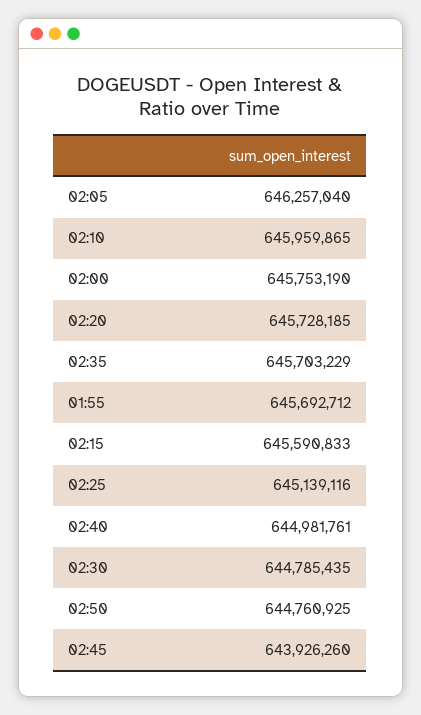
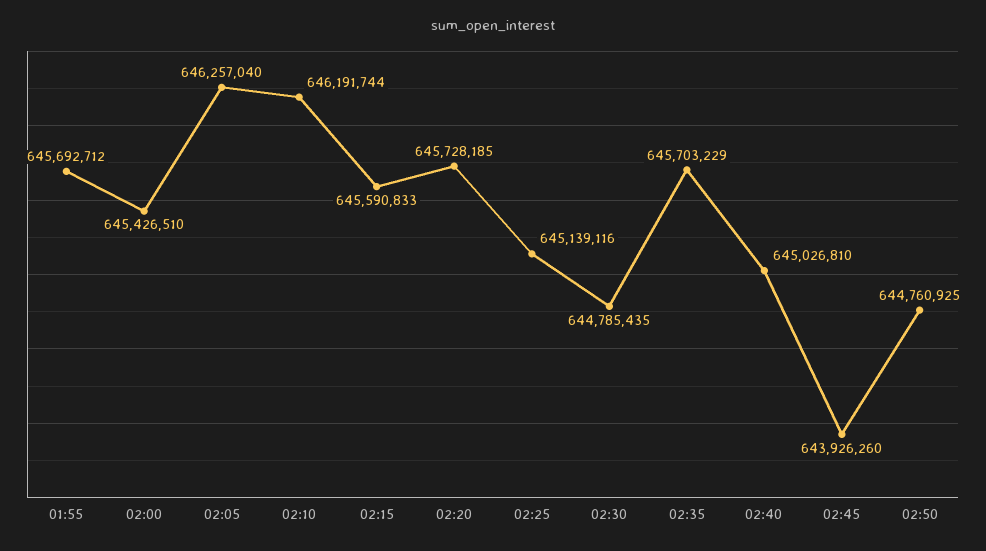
  {
    "02:05": 646257040,
-   "02:10": 645959865,
+   "02:10": 646191744,
-   "02:00": 645753190,
+   "02:00": 645426510,
    "02:20": 645728185,
    "02:35": 645703229,
    "01:55": 645692712,
    "02:15": 645590833,
    "02:25": 645139116,
-   "02:40": 644981761,
+   "02:40": 645026810,
    "02:30": 644785435,
    "02:50": 644760925,
    "02:45": 643926260
  }

